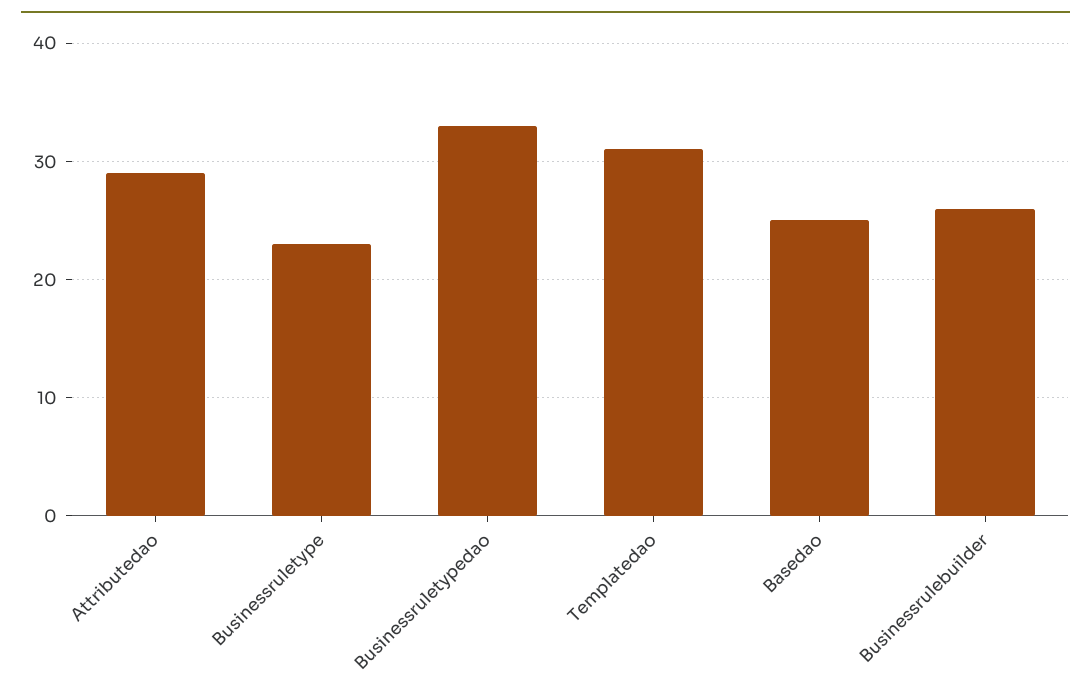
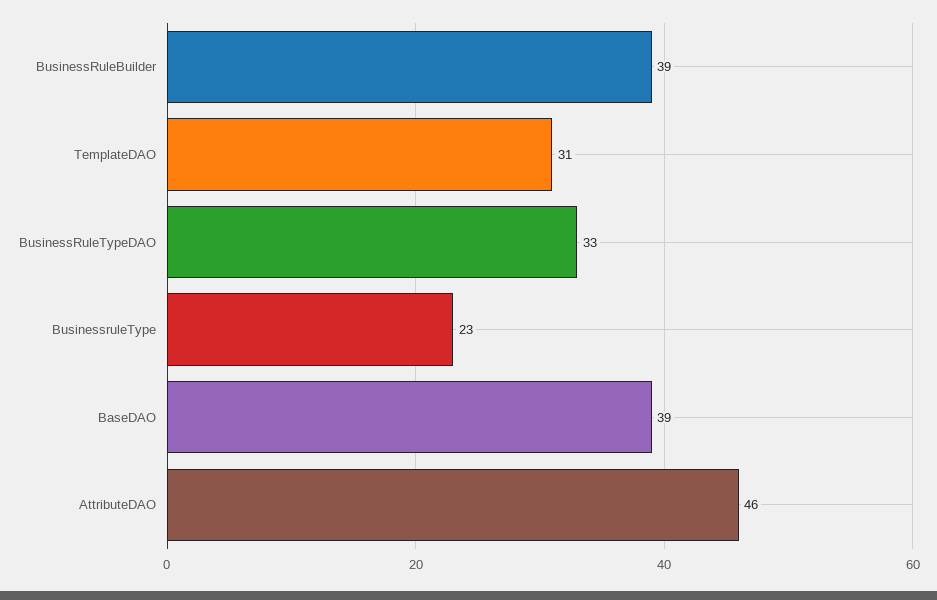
  {
-   "Attributedao": 29,
+   "Attributedao": 46,
    "Businessruletype": 23,
    "Businessruletypedao": 33,
    "Templatedao": 31,
-   "Basedao": 25,
+   "Basedao": 39,
-   "Businessrulebuilder": 26
+   "Businessrulebuilder": 39
  }

